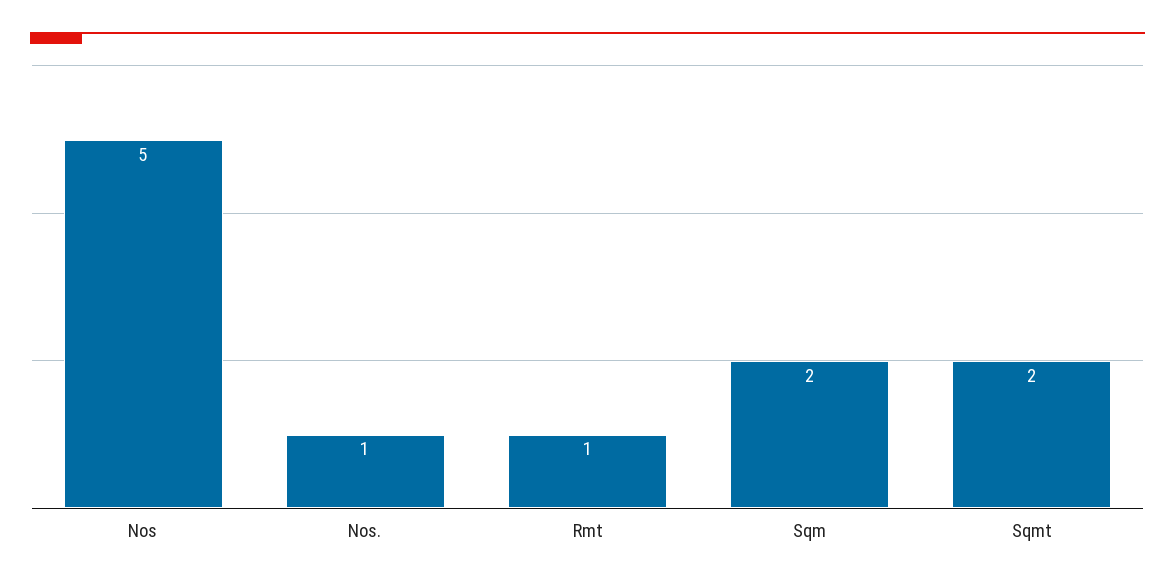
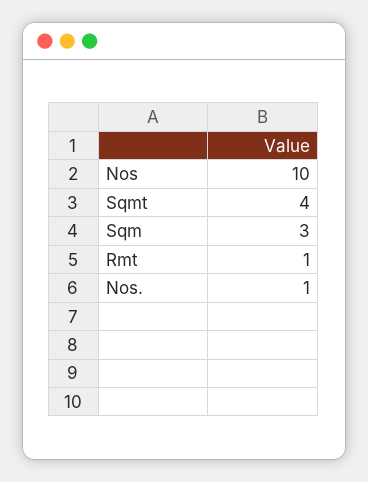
  {
-   "Nos": 5,
+   "Nos": 10,
    "Nos.": 1,
    "Rmt": 1,
-   "Sqm": 2,
+   "Sqm": 3,
-   "Sqmt": 2
+   "Sqmt": 4
  }

